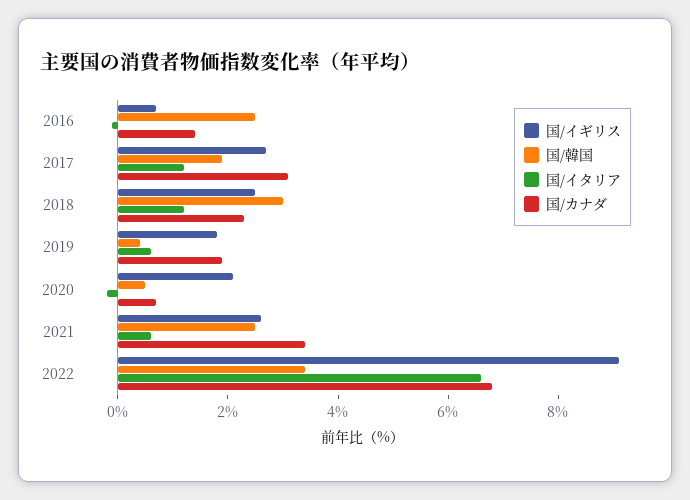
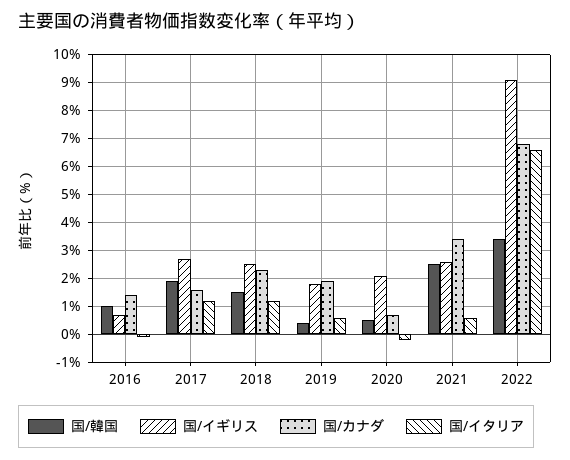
  {
    "国/イギリス": {
      "2016": 0.5,
      "2017": 2.5,
      "2018": 2.5,
      "2019": 2,
      "2020": 2,
      "2021": 2.5,
      "2022": 9
    },
    "国/韓国": {
-     "2016": 2.5,
+     "2016": 1,
      "2017": 2,
-     "2018": 3,
+     "2018": 1.5,
      "2019": 0.5,
      "2020": 0.5,
      "2021": 2.5,
      "2022": 3.5
    },
    "国/イタリア": {
      "2016": 0,
      "2017": 1,
      "2018": 1,
      "2019": 0.5,
      "2020": 0,
      "2021": 0.5,
      "2022": 6.5
    },
    "国/カナダ": {
      "2016": 1.5,
-     "2017": 3,
+     "2017": 1.5,
      "2018": 2.5,
      "2019": 2,
      "2020": 0.5,
      "2021": 3.5,
      "2022": 7
    }
  }

